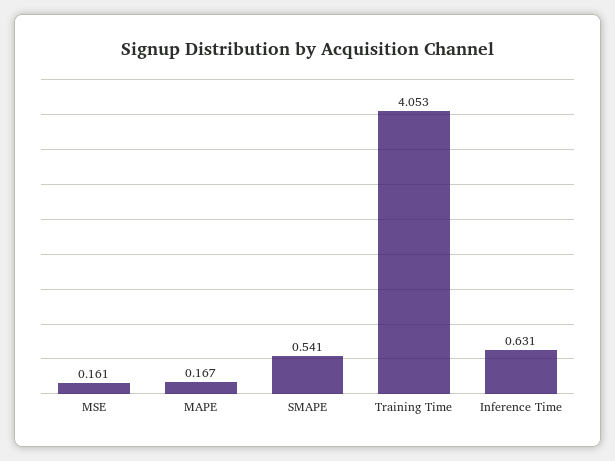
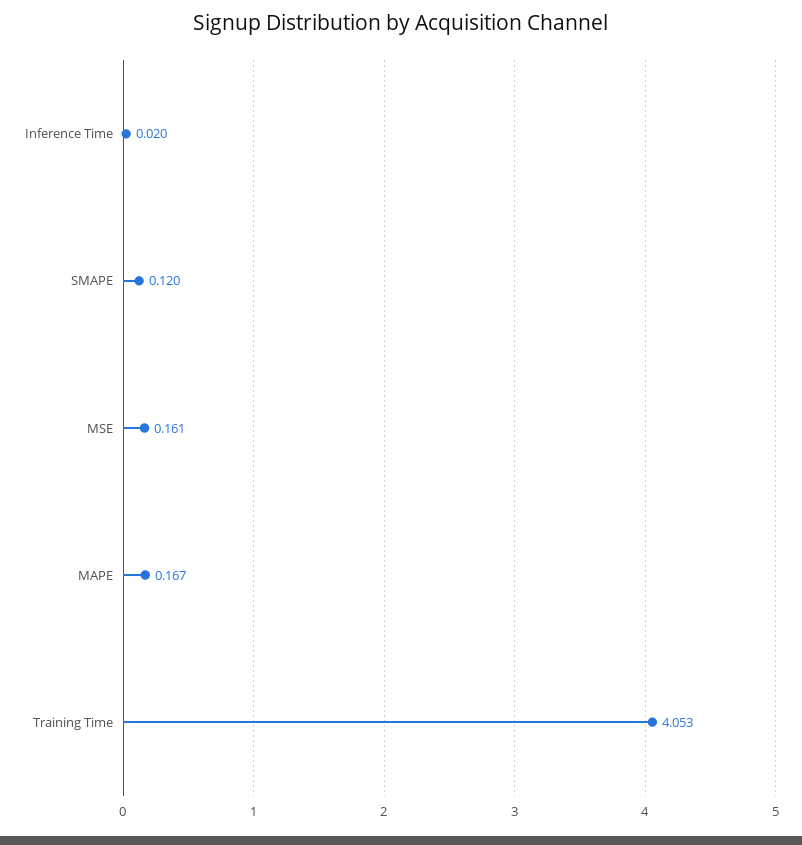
  {
    "MSE": 0.161,
    "MAPE": 0.167,
-   "SMAPE": 0.541,
+   "SMAPE": 0.12,
    "Training Time": 4.053,
-   "Inference Time": 0.631
+   "Inference Time": 0.02
  }

